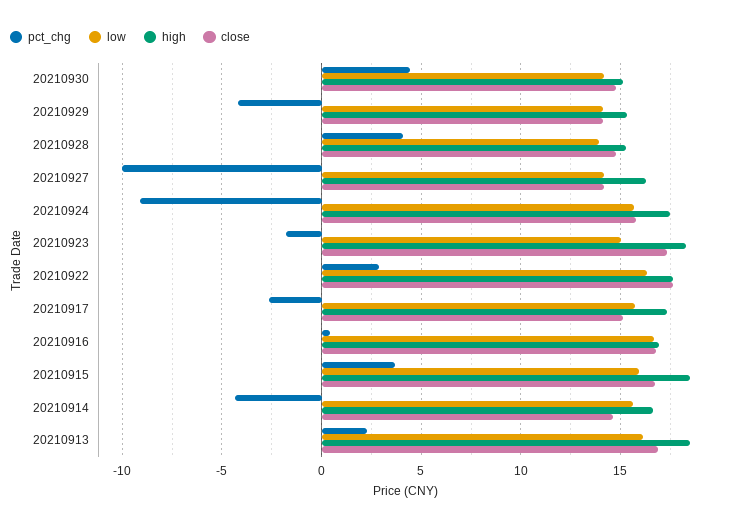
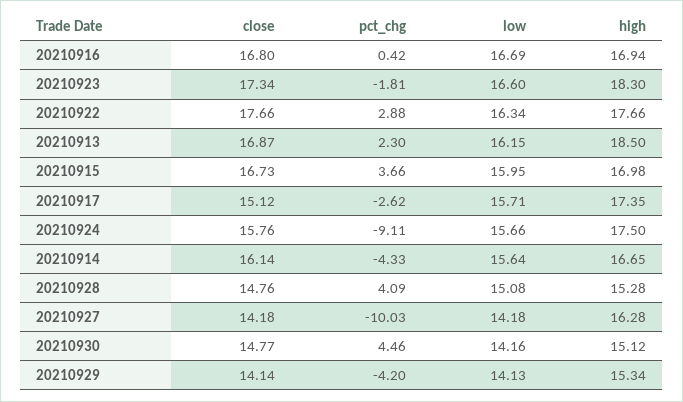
  {
    "pct_chg": {
      "20210930": 4.46,
      "20210929": -4.2,
      "20210928": 4.09,
      "20210927": -10.03,
      "20210924": -9.11,
      "20210923": -1.81,
      "20210922": 2.88,
      "20210917": -2.62,
      "20210916": 0.42,
      "20210915": 3.66,
      "20210914": -4.33,
      "20210913": 2.3
    },
    "low": {
      "20210930": 14.16,
      "20210929": 14.13,
-     "20210928": 14,
+     "20210928": 15.08,
      "20210927": 14.18,
      "20210924": 15.66,
-     "20210923": 15,
+     "20210923": 16.6,
      "20210922": 16.34,
      "20210917": 15.71,
      "20210916": 16.69,
      "20210915": 15.95,
      "20210914": 15.64,
      "20210913": 16.15
    },
    "high": {
      "20210930": 15.12,
      "20210929": 15.34,
      "20210928": 15.28,
      "20210927": 16.28,
      "20210924": 17.5,
      "20210923": 18.3,
      "20210922": 17.66,
      "20210917": 17.35,
      "20210916": 16.94,
-     "20210915": 18.5,
+     "20210915": 16.98,
      "20210914": 16.65,
      "20210913": 18.5
    },
    "close": {
      "20210930": 14.77,
      "20210929": 14.14,
      "20210928": 14.76,
      "20210927": 14.18,
      "20210924": 15.76,
      "20210923": 17.34,
      "20210922": 17.66,
      "20210917": 15.12,
      "20210916": 16.8,
      "20210915": 16.73,
-     "20210914": 14.5,
+     "20210914": 16.14,
      "20210913": 16.87
    }
  }

